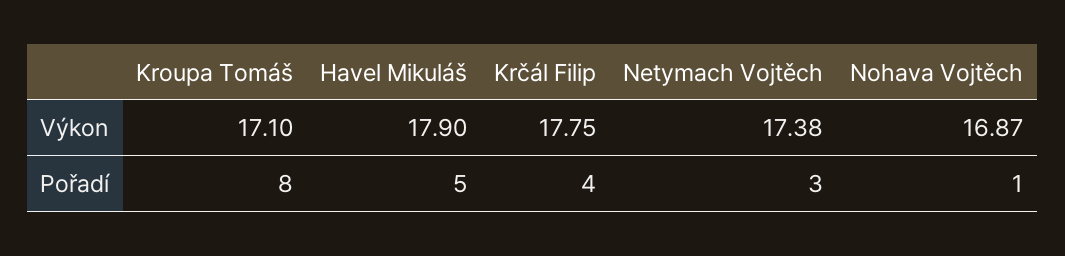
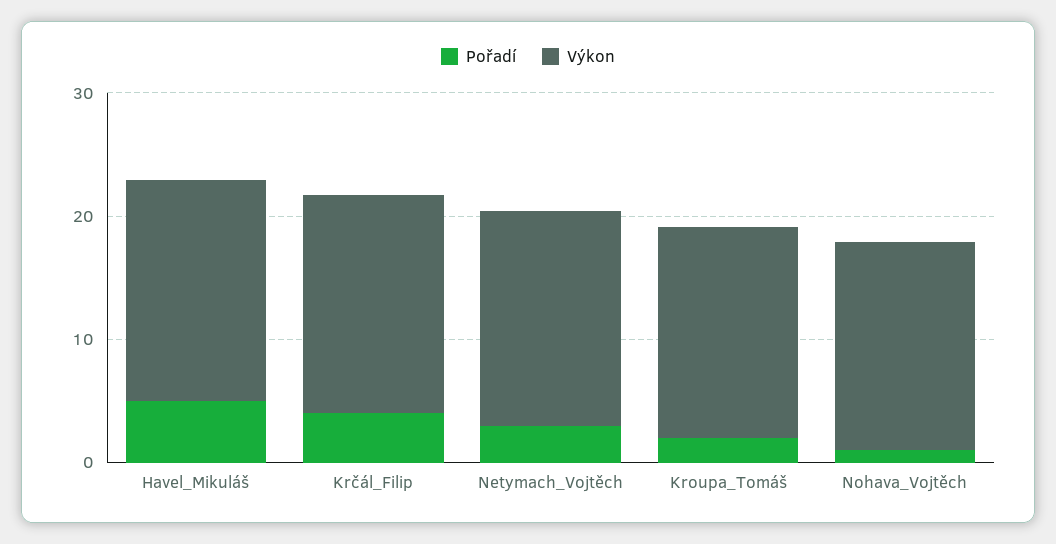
  {
    "Výkon": {
      "Kroupa Tomáš": 17.1,
      "Havel Mikuláš": 17.9,
      "Krčál Filip": 17.75,
      "Netymach Vojtěch": 17.38,
      "Nohava Vojtěch": 16.87
    },
    "Pořadí": {
-     "Kroupa Tomáš": 8,
+     "Kroupa Tomáš": 2,
      "Havel Mikuláš": 5,
      "Krčál Filip": 4,
      "Netymach Vojtěch": 3,
      "Nohava Vojtěch": 1
    }
  }

